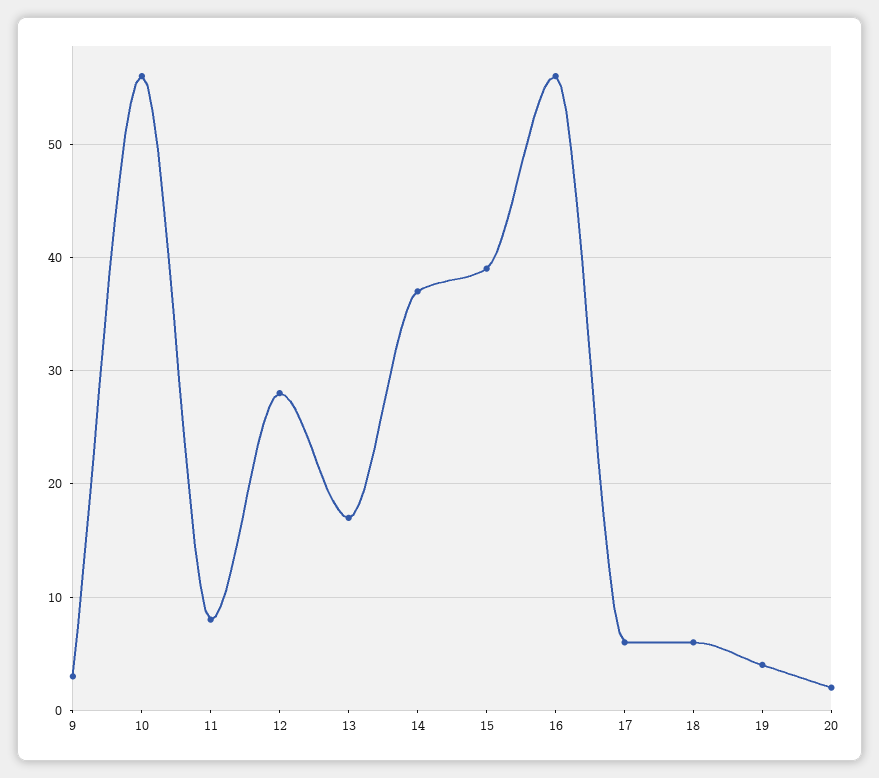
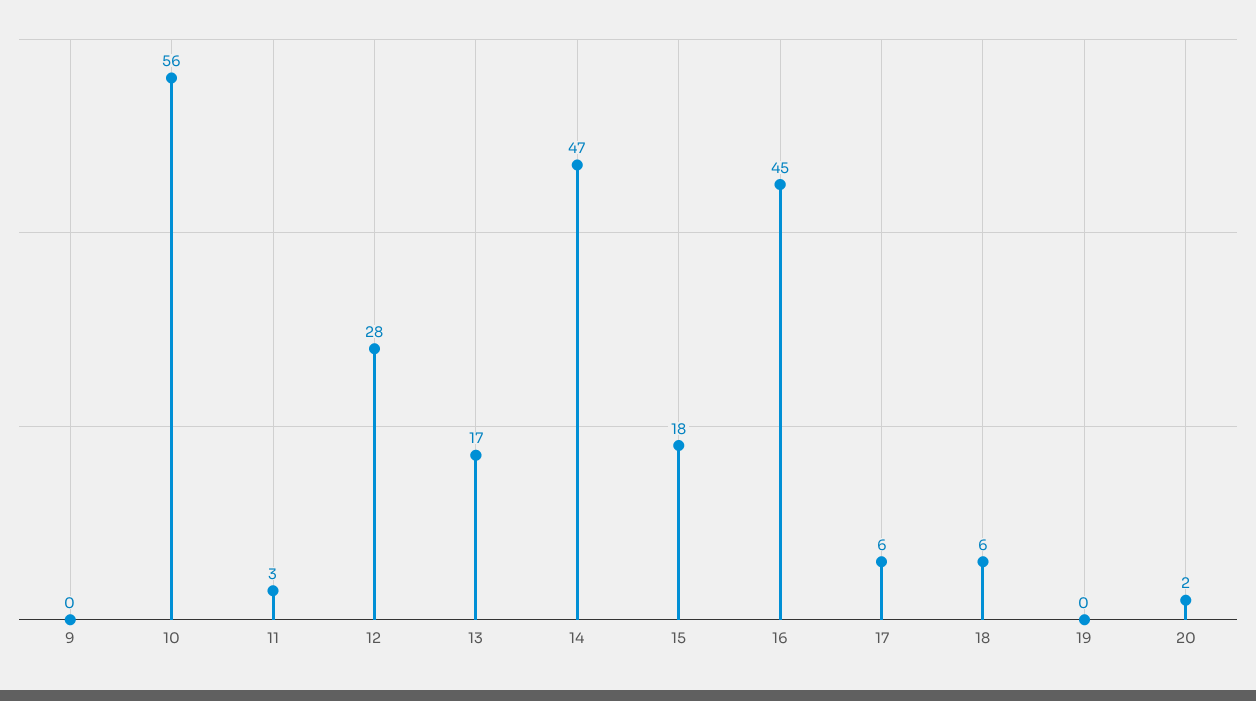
  {
-   "9": 3,
+   "9": 0,
    "10": 56,
-   "11": 8,
+   "11": 3,
    "12": 28,
    "13": 17,
-   "14": 37,
+   "14": 47,
-   "15": 39,
+   "15": 18,
-   "16": 56,
+   "16": 45,
    "17": 6,
    "18": 6,
-   "19": 4,
+   "19": 0,
    "20": 2
  }

